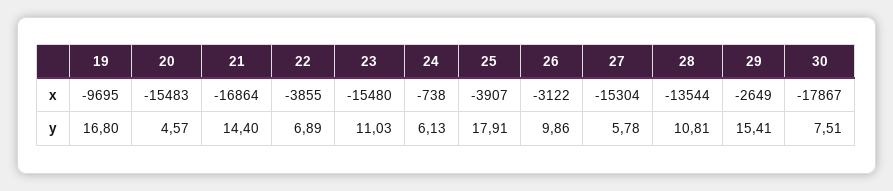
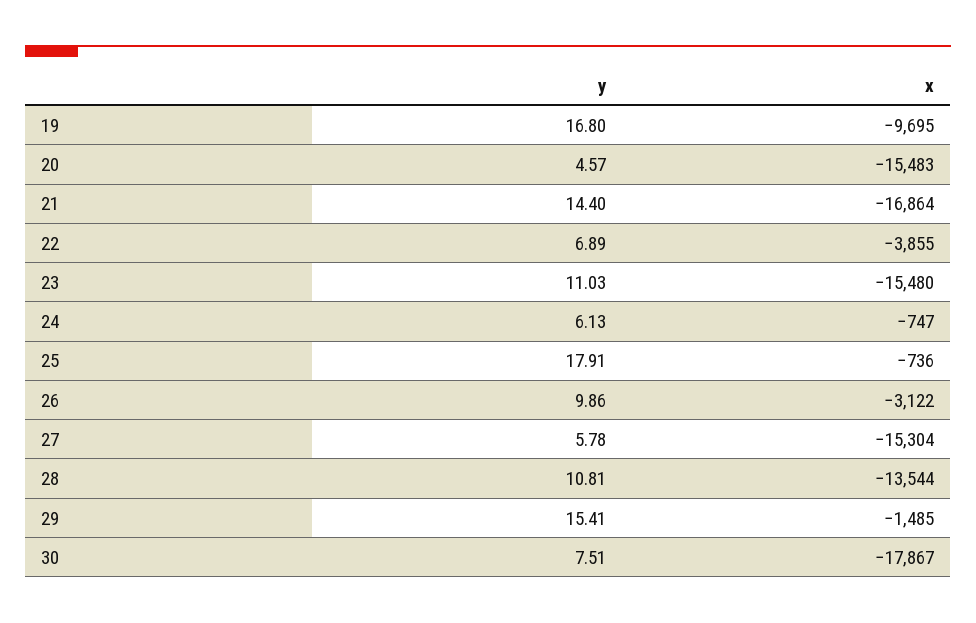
  {
    "19": {
      "x": -9695,
      "y": 16.8
    },
    "20": {
      "x": -15483,
      "y": 4.57
    },
    "21": {
      "x": -16864,
      "y": 14.4
    },
    "22": {
      "x": -3855,
      "y": 6.89
    },
    "23": {
      "x": -15480,
      "y": 11.03
    },
    "24": {
-     "x": -738,
+     "x": -747,
      "y": 6.13
    },
    "25": {
-     "x": -3907,
+     "x": -736,
      "y": 17.91
    },
    "26": {
      "x": -3122,
      "y": 9.86
    },
    "27": {
      "x": -15304,
      "y": 5.78
    },
    "28": {
      "x": -13544,
      "y": 10.81
    },
    "29": {
-     "x": -2649,
+     "x": -1485,
      "y": 15.41
    },
    "30": {
      "x": -17867,
      "y": 7.51
    }
  }

